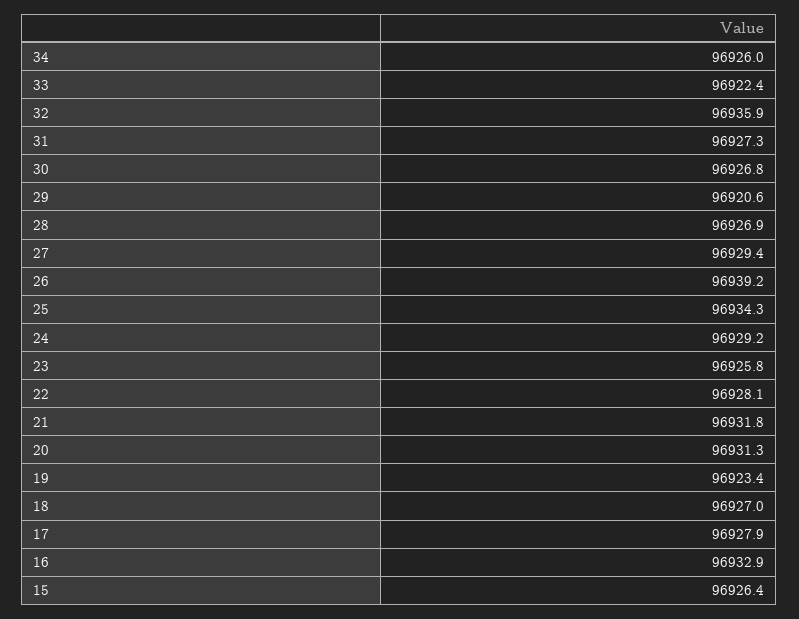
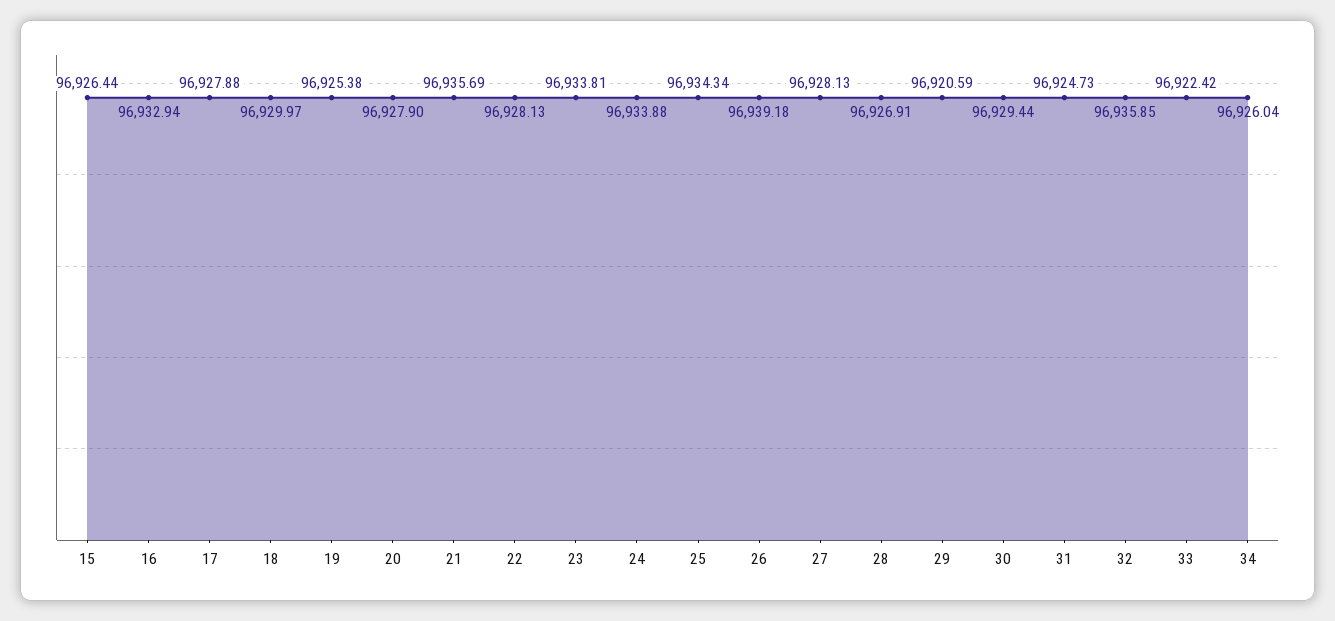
  {
    "34": 96926.04,
    "33": 96922.42,
    "32": 96935.85,
-   "31": 96927.3,
+   "31": 96924.73,
-   "30": 96926.8,
+   "30": 96929.44,
    "29": 96920.59,
    "28": 96926.91,
-   "27": 96929.4,
+   "27": 96928.13,
    "26": 96939.18,
    "25": 96934.34,
-   "24": 96929.2,
+   "24": 96933.88,
-   "23": 96925.8,
+   "23": 96933.81,
    "22": 96928.13,
-   "21": 96931.8,
+   "21": 96935.69,
-   "20": 96931.3,
+   "20": 96927.9,
-   "19": 96923.4,
+   "19": 96925.38,
-   "18": 96927,
+   "18": 96929.97,
    "17": 96927.88,
    "16": 96932.94,
    "15": 96926.44
  }

